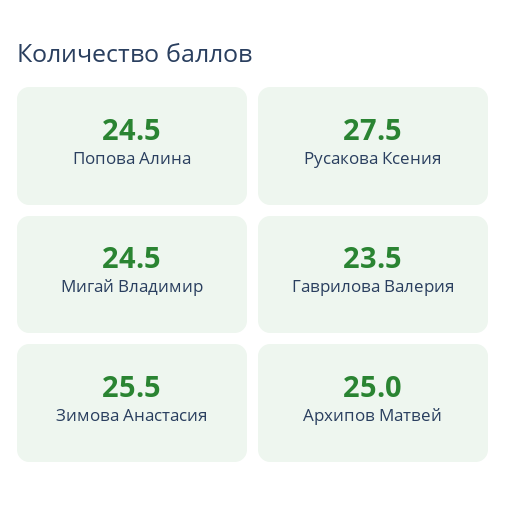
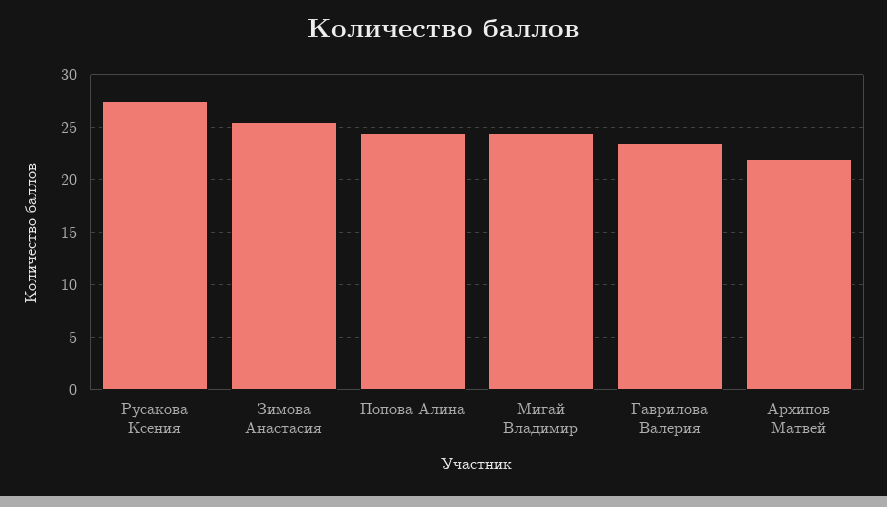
  {
    "Попова Алина": 24.5,
    "Русакова Ксения": 27.5,
    "Мигай Владимир": 24.5,
    "Гаврилова Валерия": 23.5,
    "Зимова Анастасия": 25.5,
-   "Архипов Матвей": 25
+   "Архипов Матвей": 22
  }

